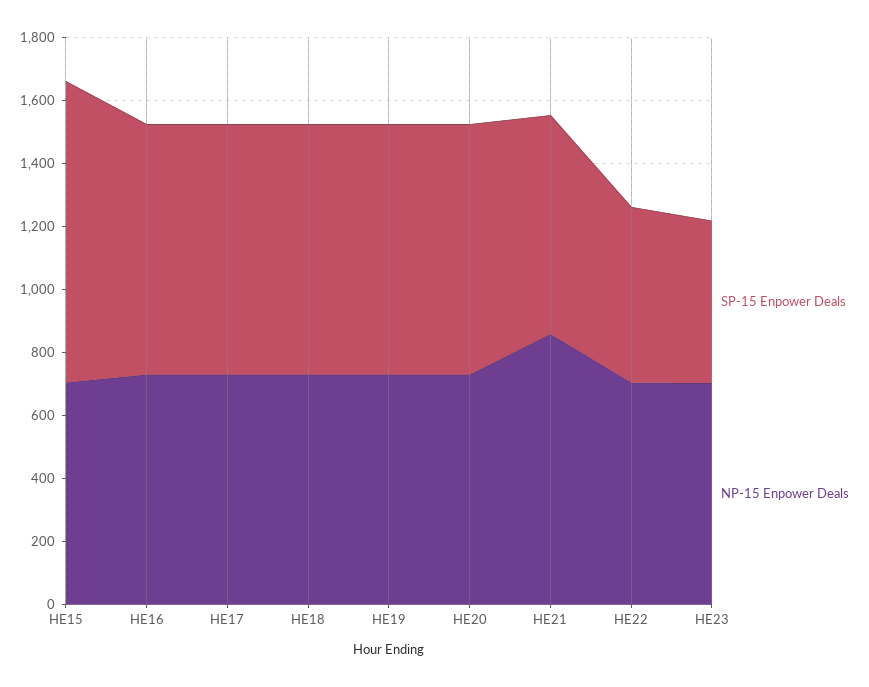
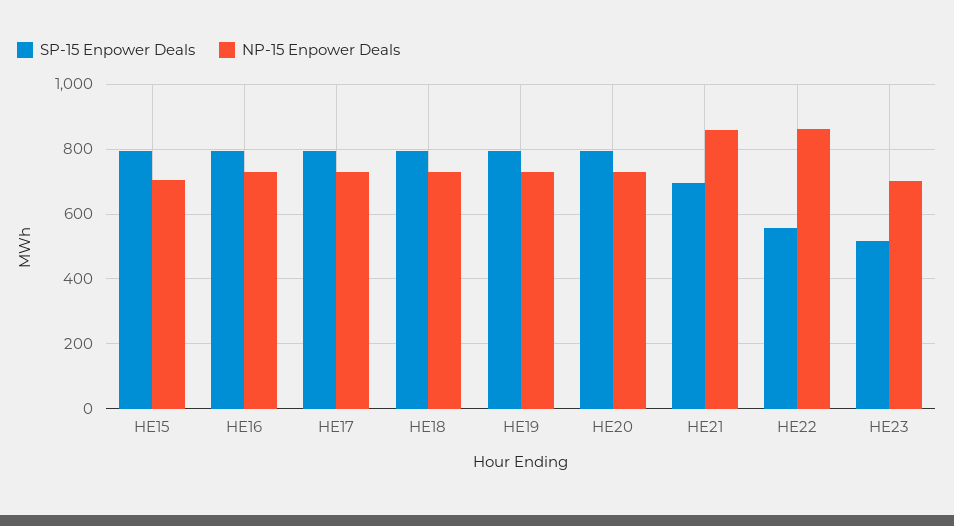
  {
    "SP-15 Enpower Deals": {
-     "HE15": 950,
+     "HE15": 800,
      "HE16": 800,
      "HE17": 800,
      "HE18": 800,
      "HE19": 800,
      "HE20": 800,
      "HE21": 700,
      "HE22": 560,
      "HE23": 520
    },
    "NP-15 Enpower Deals": {
      "HE15": 700,
      "HE16": 740,
      "HE17": 740,
      "HE18": 740,
      "HE19": 740,
      "HE20": 740,
      "HE21": 860,
-     "HE22": 700,
+     "HE22": 860,
      "HE23": 700
    }
  }

